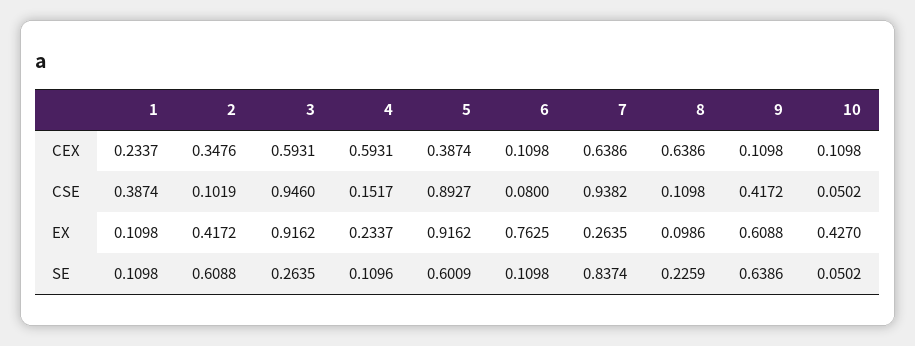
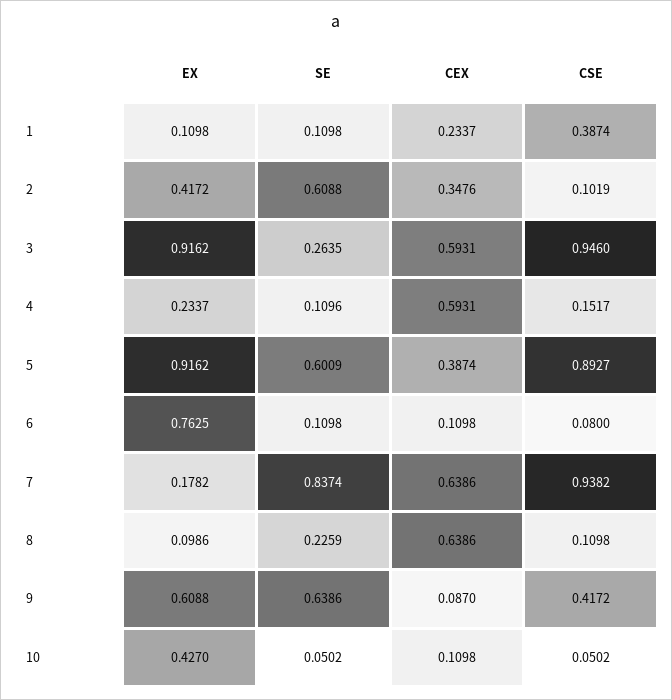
  {
    "1": {
      "CEX": 0.2337,
      "CSE": 0.3874,
      "EX": 0.1098,
      "SE": 0.1098
    },
    "2": {
      "CEX": 0.3476,
      "CSE": 0.1019,
      "EX": 0.4172,
      "SE": 0.6088
    },
    "3": {
      "CEX": 0.5931,
      "CSE": 0.946,
      "EX": 0.9162,
      "SE": 0.2635
    },
    "4": {
      "CEX": 0.5931,
      "CSE": 0.1517,
      "EX": 0.2337,
      "SE": 0.1096
    },
    "5": {
      "CEX": 0.3874,
      "CSE": 0.8927,
      "EX": 0.9162,
      "SE": 0.6009
    },
    "6": {
      "CEX": 0.1098,
      "CSE": 0.08,
      "EX": 0.7625,
      "SE": 0.1098
    },
    "7": {
      "CEX": 0.6386,
      "CSE": 0.9382,
-     "EX": 0.2635,
+     "EX": 0.1782,
      "SE": 0.8374
    },
    "8": {
      "CEX": 0.6386,
      "CSE": 0.1098,
      "EX": 0.0986,
      "SE": 0.2259
    },
    "9": {
-     "CEX": 0.1098,
+     "CEX": 0.087,
      "CSE": 0.4172,
      "EX": 0.6088,
      "SE": 0.6386
    },
    "10": {
      "CEX": 0.1098,
      "CSE": 0.0502,
      "EX": 0.427,
      "SE": 0.0502
    }
  }

